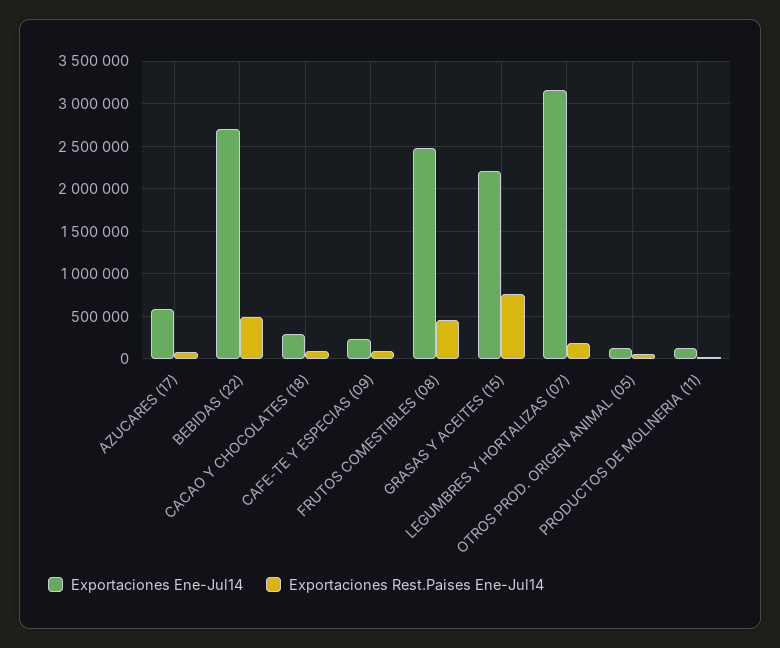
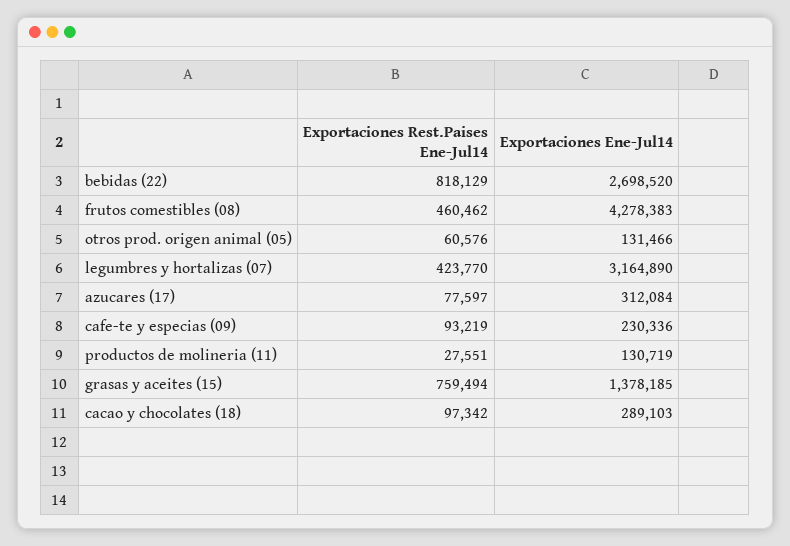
  {
    "Exportaciones Ene-Jul14": {
-     "AZUCARES (17)": 600000,
+     "AZUCARES (17)": 312084,
      "BEBIDAS (22)": 2698520,
      "CACAO Y CHOCOLATES (18)": 289103,
      "CAFE-TE Y ESPECIAS (09)": 230336,
-     "FRUTOS COMESTIBLES (08)": 2500000,
+     "FRUTOS COMESTIBLES (08)": 4278383,
-     "GRASAS Y ACEITES (15)": 2200000,
+     "GRASAS Y ACEITES (15)": 1378185,
      "LEGUMBRES Y HORTALIZAS (07)": 3164890,
      "OTROS PROD. ORIGEN ANIMAL (05)": 131466,
      "PRODUCTOS DE MOLINERIA (11)": 130719
    },
    "Exportaciones Rest.Paises Ene-Jul14": {
      "AZUCARES (17)": 77597,
-     "BEBIDAS (22)": 500000,
+     "BEBIDAS (22)": 818129,
      "CACAO Y CHOCOLATES (18)": 97342,
      "CAFE-TE Y ESPECIAS (09)": 93219,
      "FRUTOS COMESTIBLES (08)": 460462,
      "GRASAS Y ACEITES (15)": 759494,
-     "LEGUMBRES Y HORTALIZAS (07)": 200000,
+     "LEGUMBRES Y HORTALIZAS (07)": 423770,
      "OTROS PROD. ORIGEN ANIMAL (05)": 60576,
      "PRODUCTOS DE MOLINERIA (11)": 27551
    }
  }

